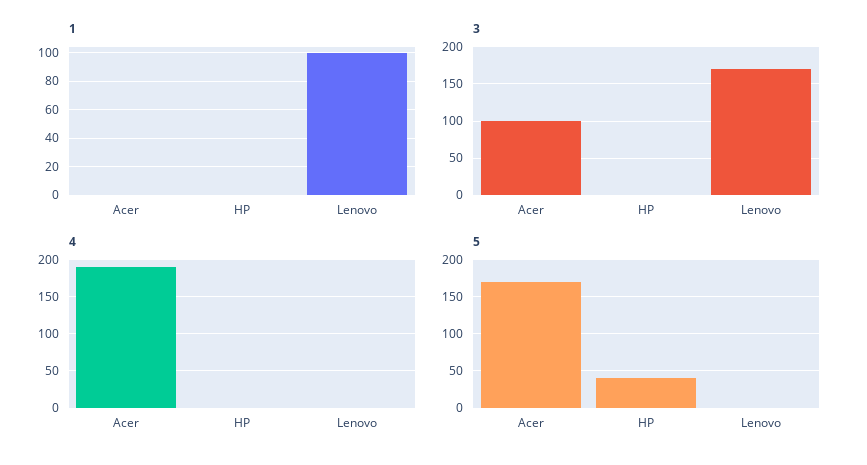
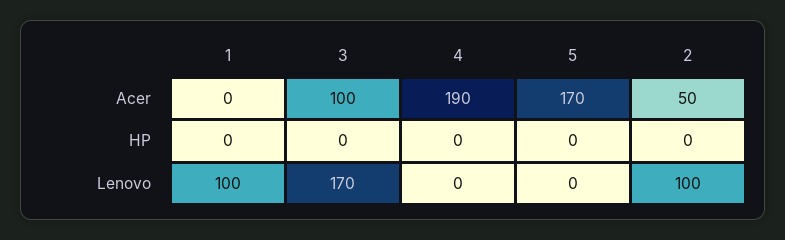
  {
    "1": {
      "Acer": 0,
      "HP": 0,
      "Lenovo": 100
    },
    "3": {
      "Acer": 100,
      "HP": 0,
      "Lenovo": 170
    },
    "4": {
      "Acer": 190,
      "HP": 0,
      "Lenovo": 0
    },
    "5": {
      "Acer": 170,
-     "HP": 40,
+     "HP": 0,
      "Lenovo": 0
-   }
+   },
+   "2": {
+     "Acer": 50,
+     "HP": 0,
+     "Lenovo": 100
+   }
  }

